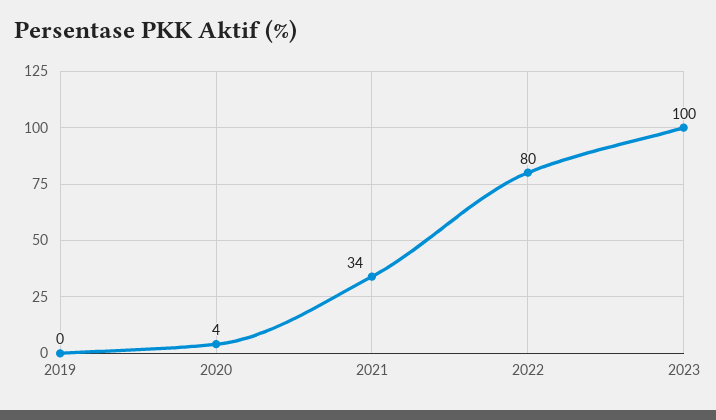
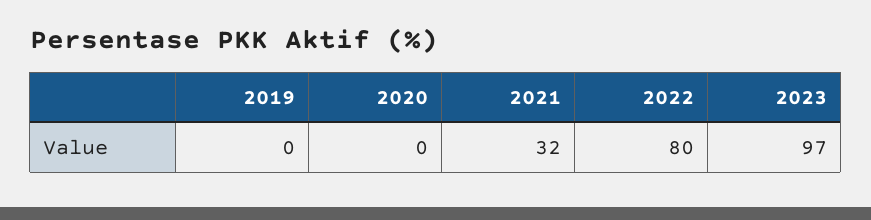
  {
    "2019": 0,
-   "2020": 4,
+   "2020": 0,
-   "2021": 34,
+   "2021": 32,
    "2022": 80,
-   "2023": 100
+   "2023": 97
  }

